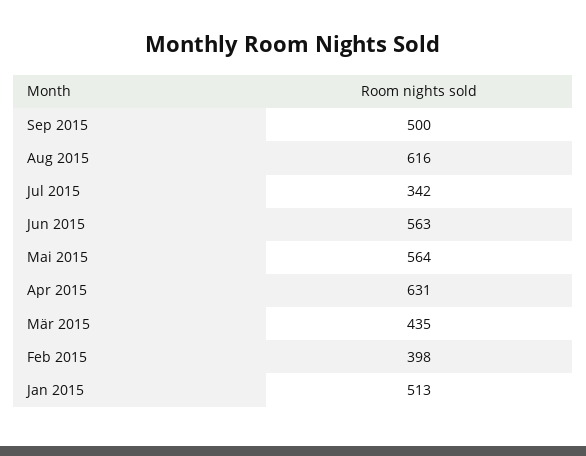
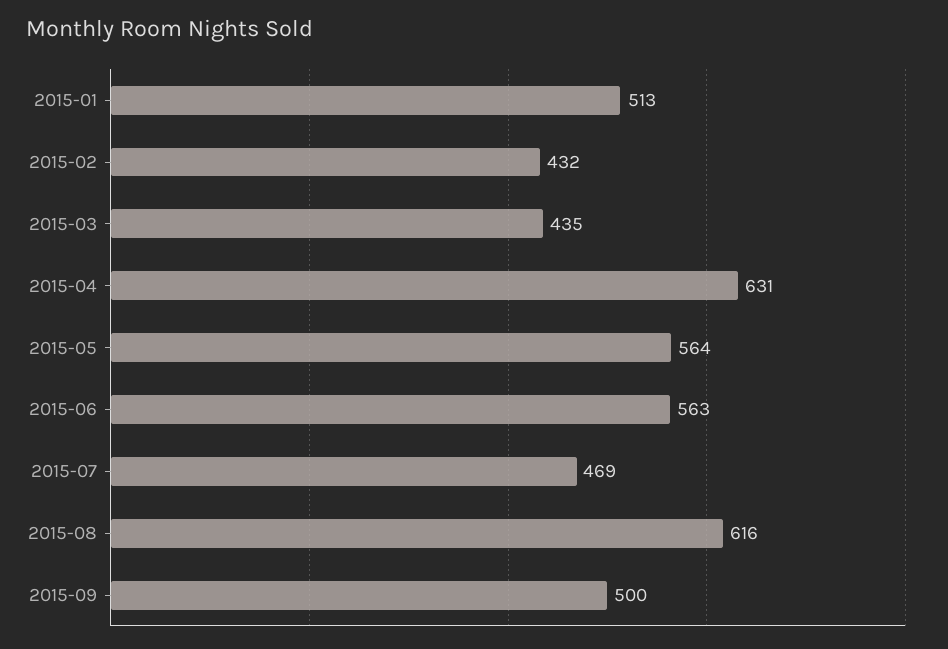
  {
    "Sep 2015": 500,
    "Aug 2015": 616,
-   "Jul 2015": 342,
+   "Jul 2015": 469,
    "Jun 2015": 563,
    "Mai 2015": 564,
    "Apr 2015": 631,
    "Mär 2015": 435,
-   "Feb 2015": 398,
+   "Feb 2015": 432,
    "Jan 2015": 513
  }

